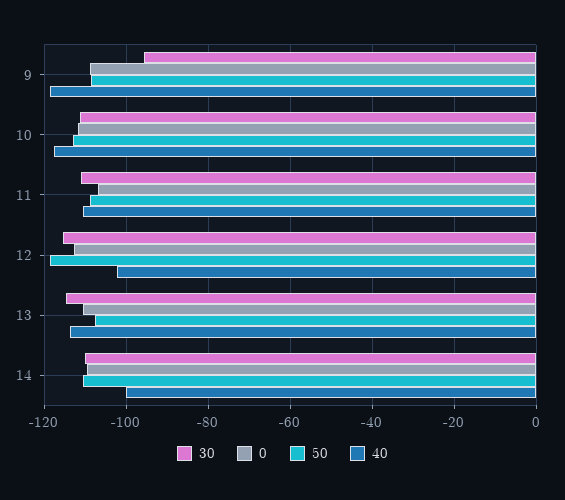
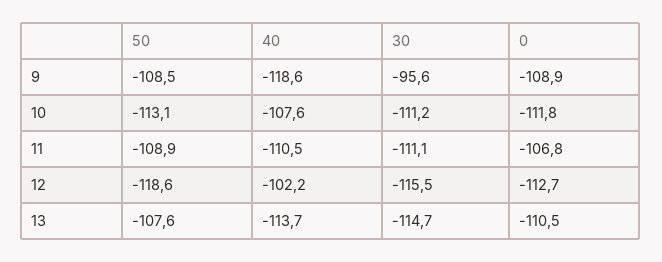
  {
    "30": {
      "9": -95.6,
      "10": -111.2,
      "11": -111.1,
      "12": -115.5,
-     "13": -114.7,
+     "13": -114.7
-     "14": -110
    },
    "0": {
      "9": -108.9,
      "10": -111.8,
      "11": -106.8,
      "12": -112.7,
-     "13": -110.5,
+     "13": -110.5
-     "14": -110
    },
    "50": {
      "9": -108.5,
      "10": -113.1,
      "11": -108.9,
      "12": -118.6,
-     "13": -107.6,
+     "13": -107.6
-     "14": -110
    },
    "40": {
      "9": -118.6,
-     "10": -118,
+     "10": -107.6,
      "11": -110.5,
      "12": -102.2,
-     "13": -113.7,
+     "13": -113.7
-     "14": -100
    }
  }

